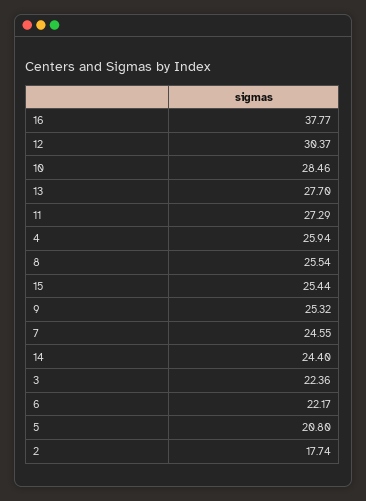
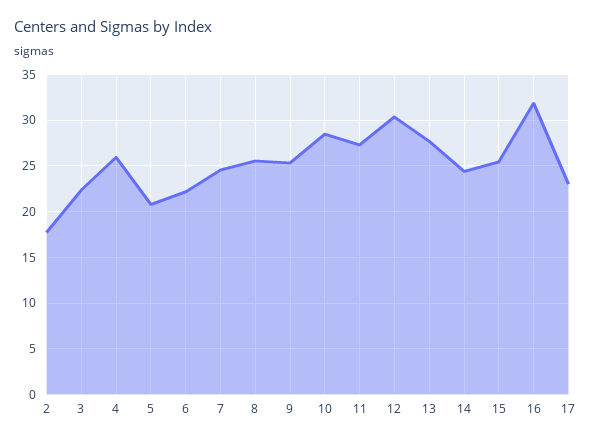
  {
-   "16": 37.77,
+   "16": 32,
    "12": 30.37,
    "10": 28.46,
    "13": 27.7,
    "11": 27.29,
    "4": 25.94,
    "8": 25.54,
    "15": 25.44,
    "9": 25.32,
    "7": 24.55,
    "14": 24.4,
    "3": 22.36,
    "6": 22.17,
    "5": 20.8,
-   "2": 17.74
+   "2": 17.74,
+   "17": 23
  }

